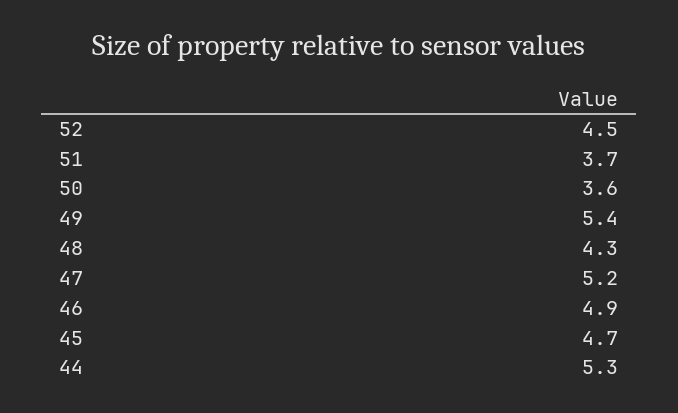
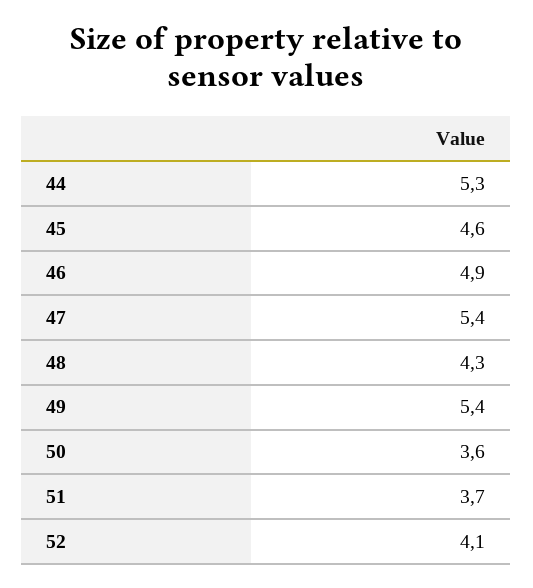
  {
-   "52": 4.5,
+   "52": 4.1,
    "51": 3.7,
    "50": 3.6,
    "49": 5.4,
    "48": 4.3,
-   "47": 5.2,
+   "47": 5.4,
    "46": 4.9,
-   "45": 4.7,
+   "45": 4.6,
    "44": 5.3
  }

